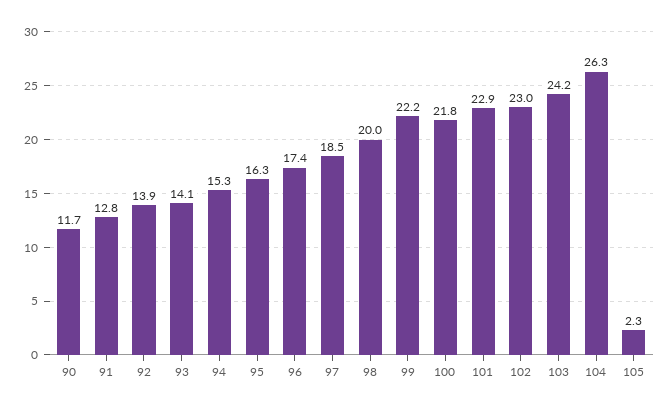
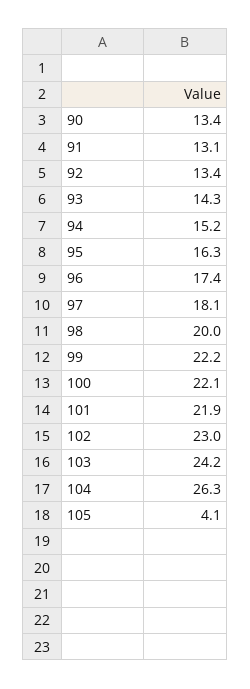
  {
-   "90": 11.7,
+   "90": 13.4,
-   "91": 12.8,
+   "91": 13.1,
-   "92": 13.9,
+   "92": 13.4,
-   "93": 14.1,
+   "93": 14.3,
-   "94": 15.3,
+   "94": 15.2,
    "95": 16.3,
    "96": 17.4,
-   "97": 18.5,
+   "97": 18.1,
    "98": 20,
    "99": 22.2,
-   "100": 21.8,
+   "100": 22.1,
-   "101": 22.9,
+   "101": 21.9,
    "102": 23,
    "103": 24.2,
    "104": 26.3,
-   "105": 2.3
+   "105": 4.1
  }

